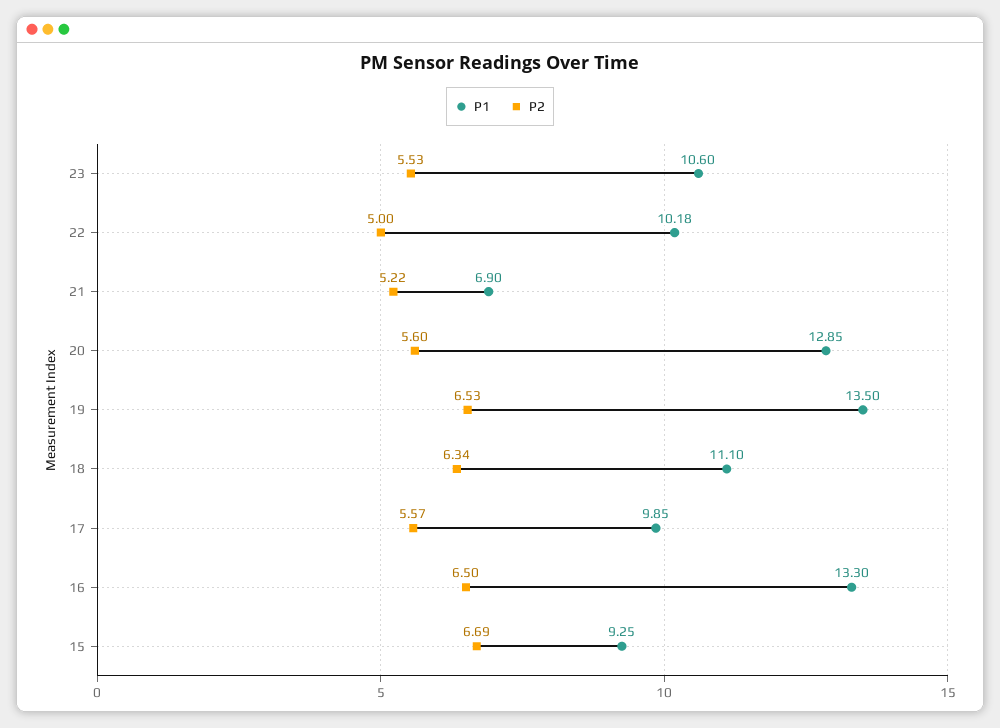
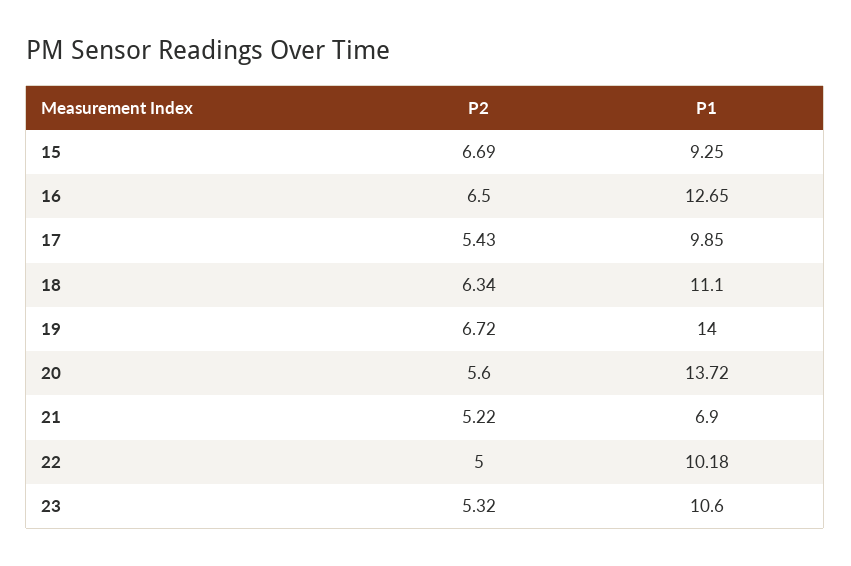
  {
    "P1": {
      "23": 10.6,
      "22": 10.18,
      "21": 6.9,
-     "20": 12.85,
+     "20": 13.72,
-     "19": 13.5,
+     "19": 14,
      "18": 11.1,
      "17": 9.85,
-     "16": 13.3,
+     "16": 12.65,
      "15": 9.25
    },
    "P2": {
-     "23": 5.53,
+     "23": 5.32,
      "22": 5,
      "21": 5.22,
      "20": 5.6,
-     "19": 6.53,
+     "19": 6.72,
      "18": 6.34,
-     "17": 5.57,
+     "17": 5.43,
      "16": 6.5,
      "15": 6.69
    }
  }

